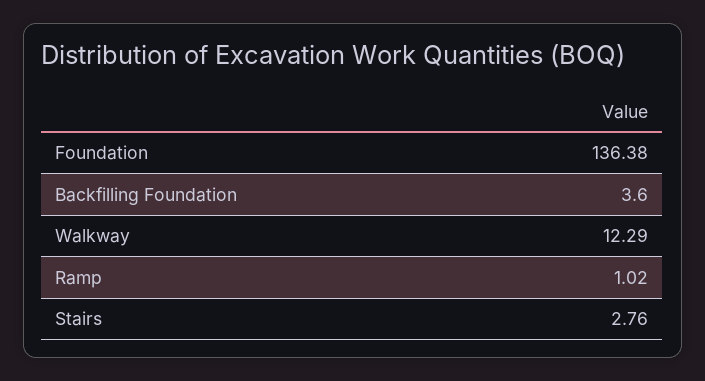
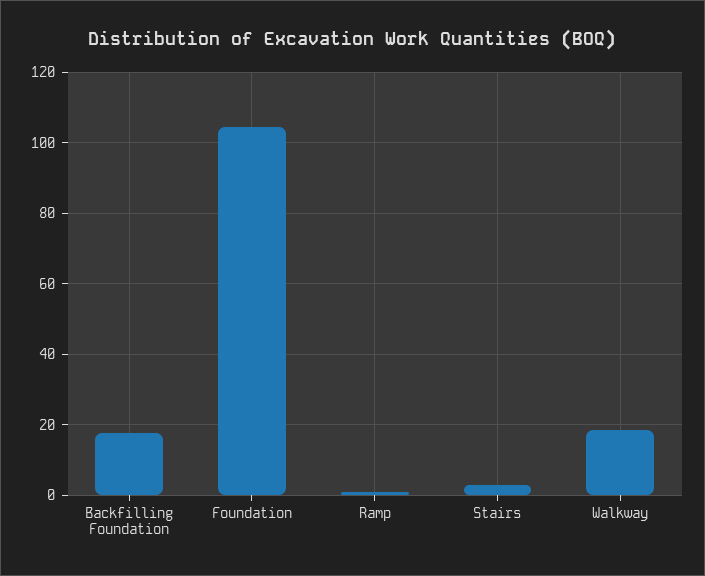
  {
-   "Foundation": 136.38,
+   "Foundation": 104,
-   "Backfilling Foundation": 3.6,
+   "Backfilling Foundation": 18,
-   "Walkway": 12.29,
+   "Walkway": 18,
    "Ramp": 1.02,
    "Stairs": 2.76
  }

